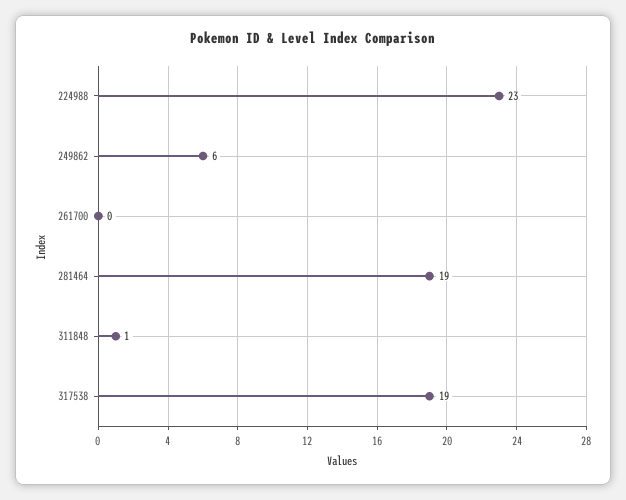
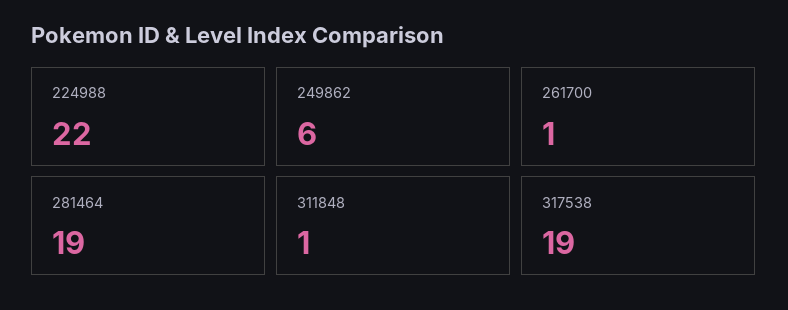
  {
-   "224988": 23,
+   "224988": 22,
    "249862": 6,
-   "261700": 0,
+   "261700": 1,
    "281464": 19,
    "311848": 1,
    "317538": 19
  }

